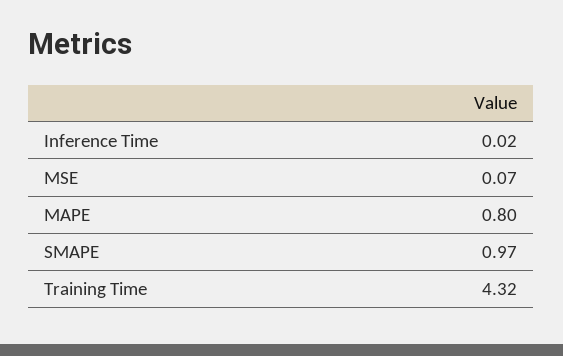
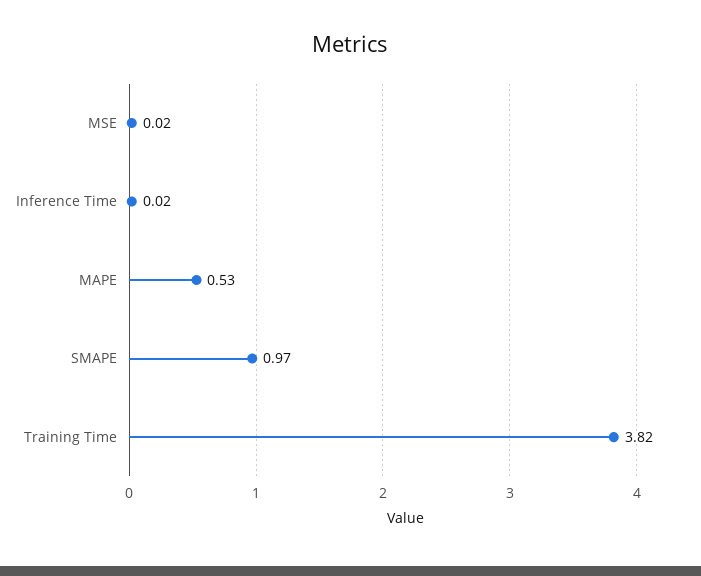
  {
    "Inference Time": 0.02,
-   "MSE": 0.07,
+   "MSE": 0.02,
-   "MAPE": 0.8,
+   "MAPE": 0.53,
    "SMAPE": 0.97,
-   "Training Time": 4.32
+   "Training Time": 3.82
  }

